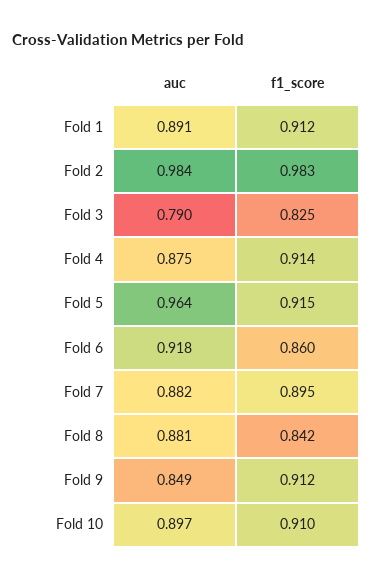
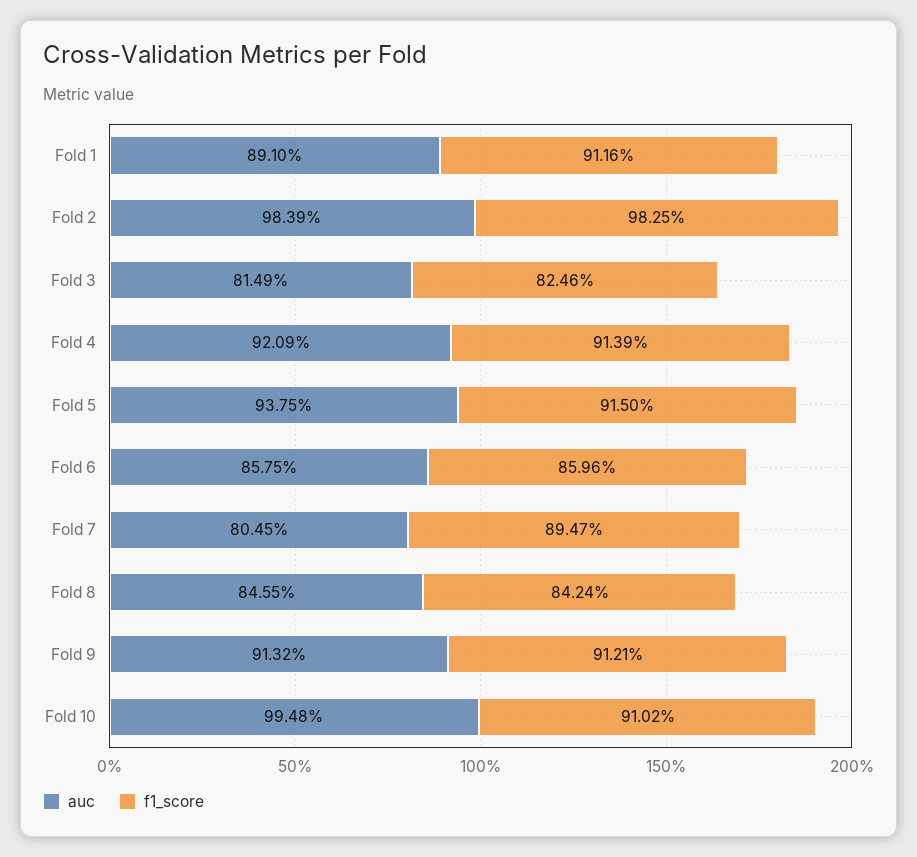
  {
    "auc": {
      "Fold 1": 0.891,
      "Fold 2": 0.9839,
-     "Fold 3": 0.79,
+     "Fold 3": 0.8149,
-     "Fold 4": 0.875,
+     "Fold 4": 0.9209,
-     "Fold 5": 0.964,
+     "Fold 5": 0.9375,
-     "Fold 6": 0.918,
+     "Fold 6": 0.8575,
-     "Fold 7": 0.882,
+     "Fold 7": 0.8045,
-     "Fold 8": 0.881,
+     "Fold 8": 0.8455,
-     "Fold 9": 0.849,
+     "Fold 9": 0.9132,
-     "Fold 10": 0.897
+     "Fold 10": 0.9948
    },
    "f1_score": {
      "Fold 1": 0.9116,
      "Fold 2": 0.9825,
      "Fold 3": 0.8246,
      "Fold 4": 0.9139,
      "Fold 5": 0.915,
      "Fold 6": 0.8596,
      "Fold 7": 0.8947,
      "Fold 8": 0.8424,
      "Fold 9": 0.9121,
      "Fold 10": 0.9102
    }
  }

